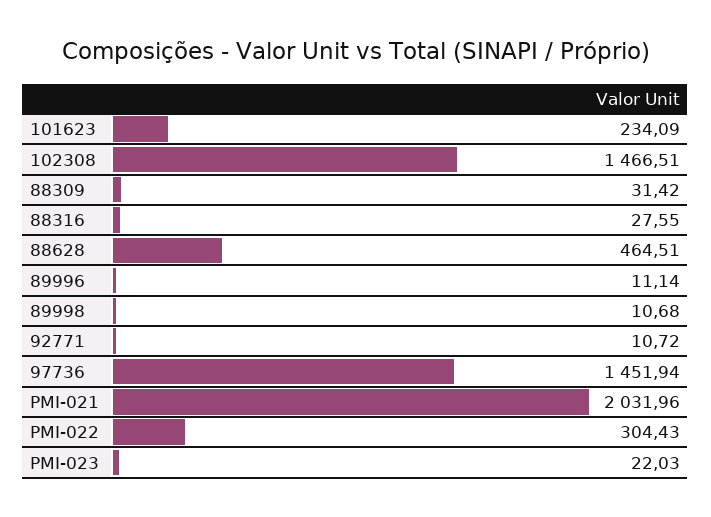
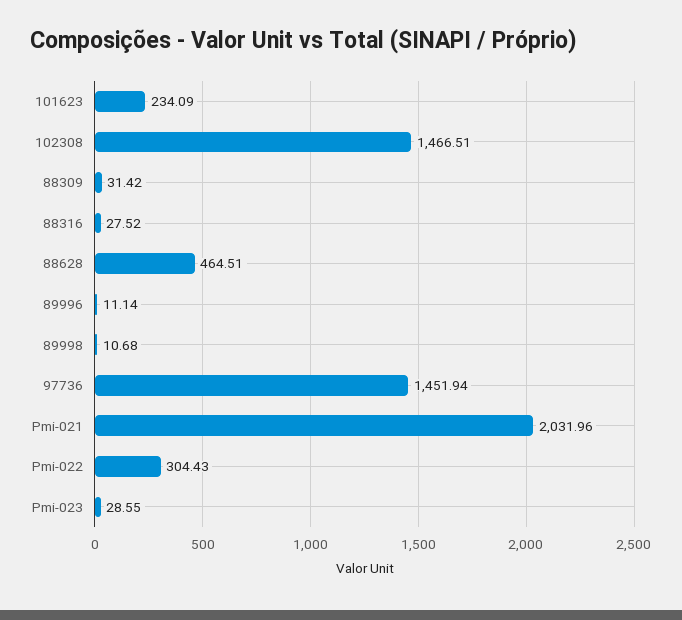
  {
    "101623": 234.09,
    "102308": 1466.51,
    "88309": 31.42,
-   "88316": 27.55,
+   "88316": 27.52,
    "88628": 464.51,
    "89996": 11.14,
    "89998": 10.68,
-   "92771": 10.72,
    "97736": 1451.94,
    "PMI-021": 2031.96,
    "PMI-022": 304.43,
-   "PMI-023": 22.03
+   "PMI-023": 28.55
  }

